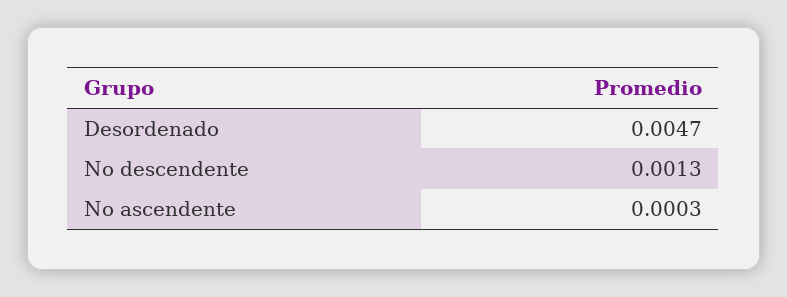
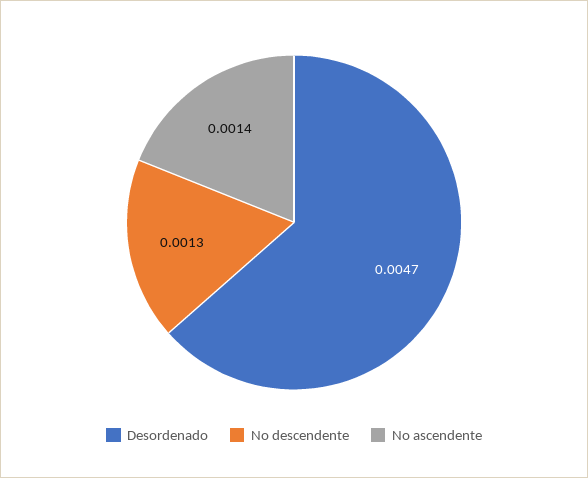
  {
    "Desordenado": 0.0047,
    "No descendente": 0.0013,
-   "No ascendente": 0.0003
+   "No ascendente": 0.0014
  }

